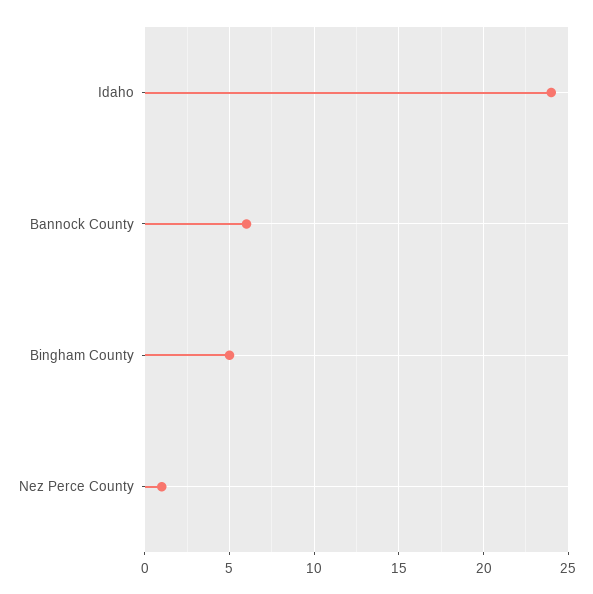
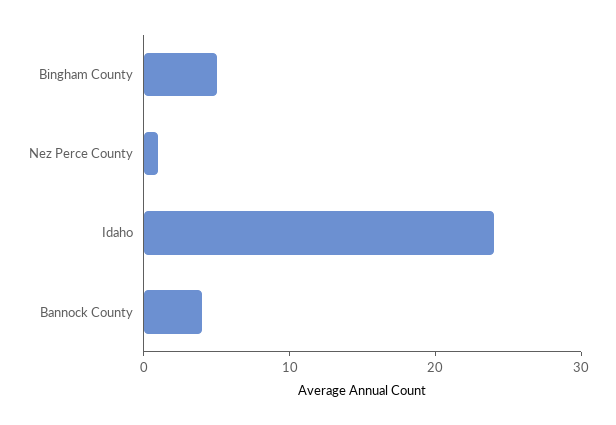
  {
    "Idaho": 24,
-   "Bannock County": 6,
+   "Bannock County": 4,
    "Bingham County": 5,
    "Nez Perce County": 1
  }

